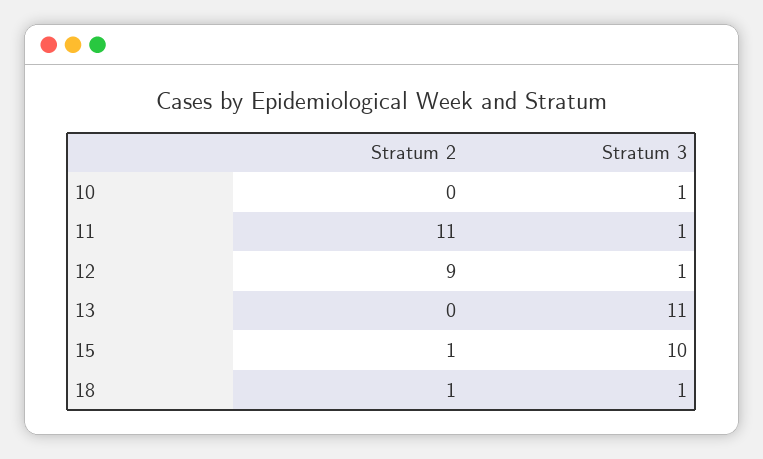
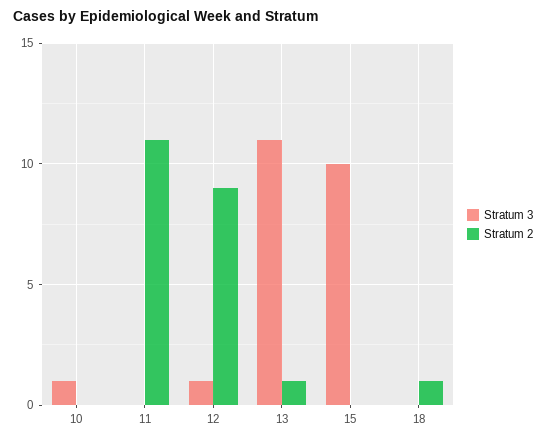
  {
    "Stratum 2": {
      "10": 0,
      "11": 11,
      "12": 9,
-     "13": 0,
+     "13": 1,
-     "15": 1,
+     "15": 0,
      "18": 1
    },
    "Stratum 3": {
      "10": 1,
-     "11": 1,
+     "11": 0,
      "12": 1,
      "13": 11,
      "15": 10,
-     "18": 1
+     "18": 0
    }
  }

